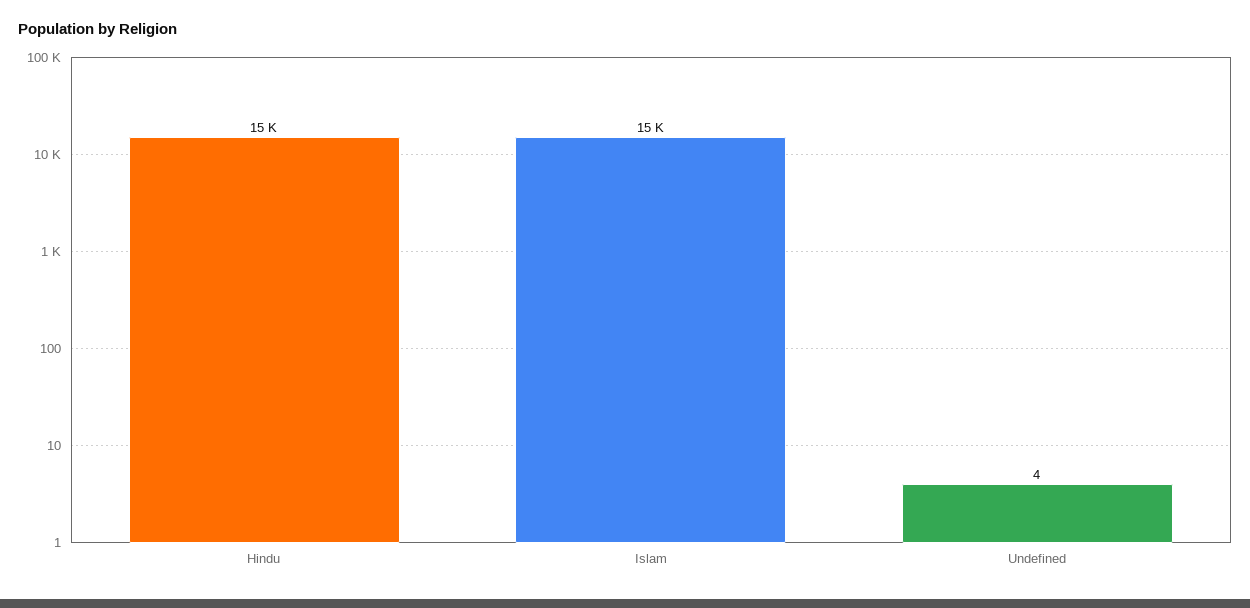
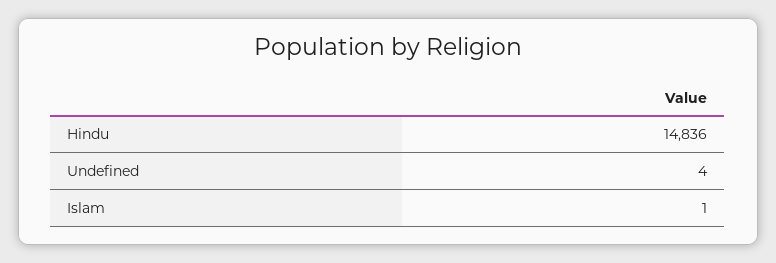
  {
    "Hindu": 14836,
-   "Islam": 15000,
+   "Islam": 1,
    "Undefined": 4
  }

